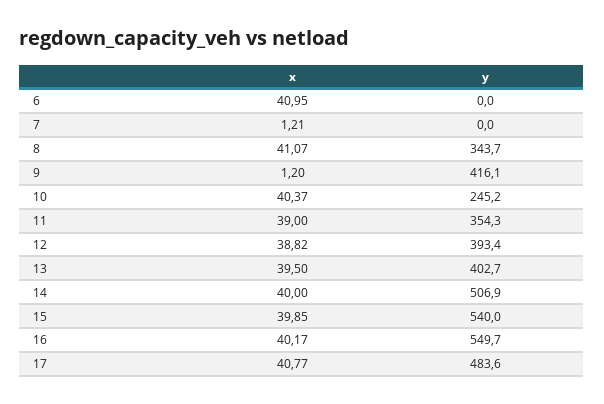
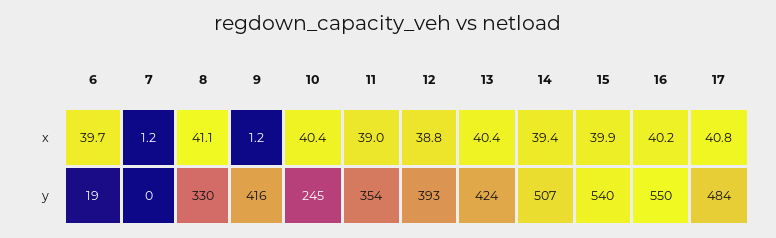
  {
    "x": {
-     "6": 40.95,
+     "6": 39.7,
      "7": 1.21,
      "8": 41.07,
      "9": 1.2,
      "10": 40.37,
      "11": 39,
      "12": 38.82,
-     "13": 39.5,
+     "13": 40.4,
-     "14": 40,
+     "14": 39.4,
      "15": 39.85,
      "16": 40.17,
      "17": 40.77
    },
    "y": {
-     "6": 0,
+     "6": 19,
      "7": 0,
-     "8": 343.7,
+     "8": 330,
      "9": 416.1,
      "10": 245.2,
      "11": 354.3,
      "12": 393.4,
-     "13": 402.7,
+     "13": 424,
      "14": 506.9,
      "15": 540,
      "16": 549.7,
      "17": 483.6
    }
  }

